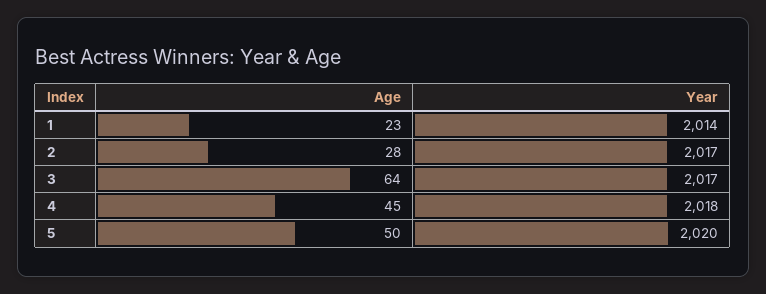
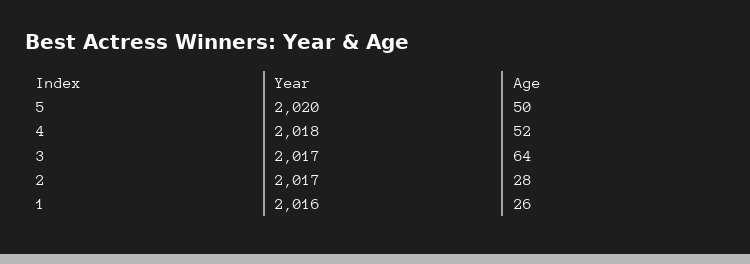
  {
    "Age": {
-     "1": 23,
+     "1": 26,
      "2": 28,
      "3": 64,
-     "4": 45,
+     "4": 52,
      "5": 50
    },
    "Year": {
-     "1": 2014,
+     "1": 2016,
      "2": 2017,
      "3": 2017,
      "4": 2018,
      "5": 2020
    }
  }

